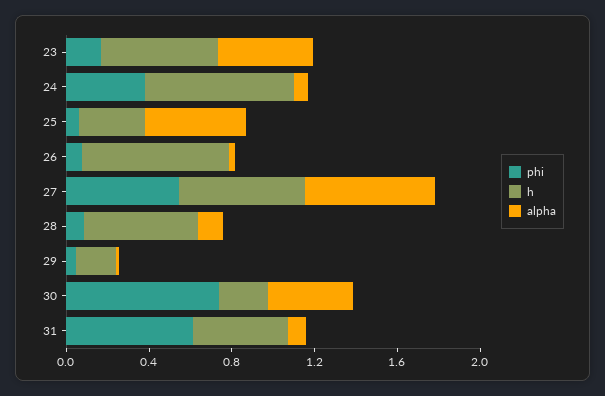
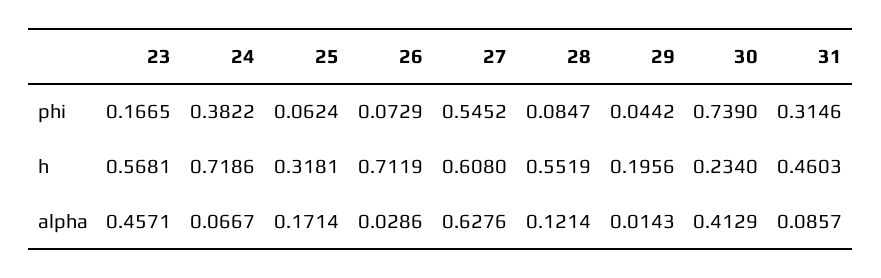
  {
    "phi": {
      "23": 0.1665,
      "24": 0.3822,
      "25": 0.0624,
      "26": 0.0729,
      "27": 0.5452,
      "28": 0.0847,
      "29": 0.0442,
      "30": 0.739,
-     "31": 0.6
+     "31": 0.3146
    },
    "h": {
      "23": 0.5681,
      "24": 0.7186,
      "25": 0.3181,
      "26": 0.7119,
      "27": 0.608,
      "28": 0.5519,
      "29": 0.1956,
      "30": 0.234,
      "31": 0.4603
    },
    "alpha": {
      "23": 0.4571,
      "24": 0.0667,
-     "25": 0.5,
+     "25": 0.1714,
      "26": 0.0286,
      "27": 0.6276,
      "28": 0.1214,
      "29": 0.0143,
      "30": 0.4129,
      "31": 0.0857
    }
  }

